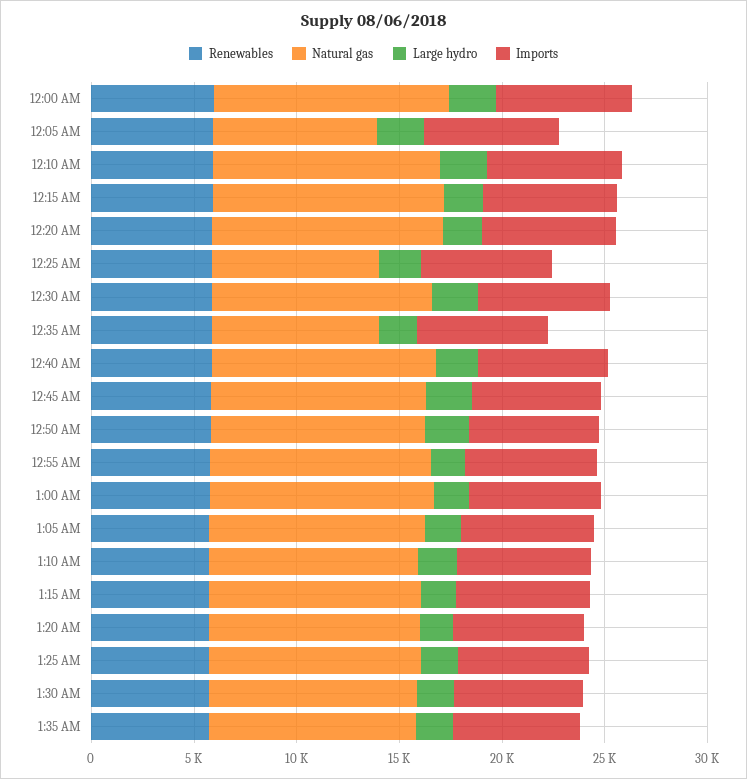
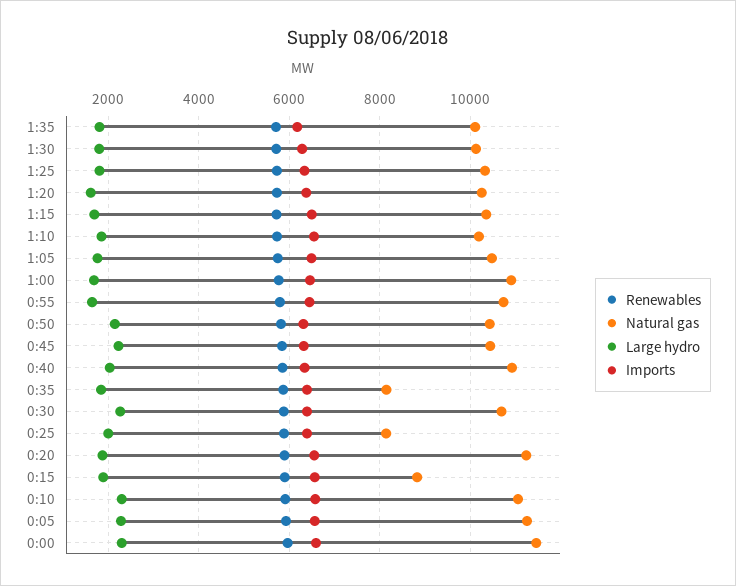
  {
    "Renewables": {
      "12:00 AM": 6000,
      "12:05 AM": 6000,
      "12:10 AM": 6000,
      "12:15 AM": 6000,
      "12:20 AM": 5800,
      "12:25 AM": 5800,
      "12:30 AM": 5800,
      "12:35 AM": 5800,
      "12:40 AM": 5800,
      "12:45 AM": 5800,
      "12:50 AM": 5800,
      "12:55 AM": 5800,
      "1:00 AM": 5800,
      "1:05 AM": 5800,
      "1:10 AM": 5800,
      "1:15 AM": 5800,
      "1:20 AM": 5800,
      "1:25 AM": 5800,
      "1:30 AM": 5800,
      "1:35 AM": 5800
    },
    "Natural gas": {
      "12:00 AM": 11400,
-     "12:05 AM": 8000,
+     "12:05 AM": 11200,
      "12:10 AM": 11000,
-     "12:15 AM": 11000,
+     "12:15 AM": 8800,
      "12:20 AM": 11200,
      "12:25 AM": 8200,
      "12:30 AM": 10600,
      "12:35 AM": 8200,
      "12:40 AM": 11000,
      "12:45 AM": 10400,
      "12:50 AM": 10400,
      "12:55 AM": 10800,
      "1:00 AM": 11000,
      "1:05 AM": 10400,
      "1:10 AM": 10200,
      "1:15 AM": 10400,
      "1:20 AM": 10200,
      "1:25 AM": 10400,
      "1:30 AM": 10200,
      "1:35 AM": 10200
    },
    "Large hydro": {
      "12:00 AM": 2400,
      "12:05 AM": 2200,
      "12:10 AM": 2200,
      "12:15 AM": 1800,
      "12:20 AM": 1800,
      "12:25 AM": 2000,
      "12:30 AM": 2200,
      "12:35 AM": 1800,
      "12:40 AM": 2000,
      "12:45 AM": 2200,
      "12:50 AM": 2200,
      "12:55 AM": 1600,
      "1:00 AM": 1600,
      "1:05 AM": 1800,
      "1:10 AM": 1800,
      "1:15 AM": 1600,
      "1:20 AM": 1600,
      "1:25 AM": 1800,
      "1:30 AM": 1800,
      "1:35 AM": 1800
    },
    "Imports": {
      "12:00 AM": 6600,
      "12:05 AM": 6600,
      "12:10 AM": 6600,
      "12:15 AM": 6600,
      "12:20 AM": 6600,
      "12:25 AM": 6400,
      "12:30 AM": 6400,
      "12:35 AM": 6400,
      "12:40 AM": 6400,
      "12:45 AM": 6400,
      "12:50 AM": 6400,
      "12:55 AM": 6400,
      "1:00 AM": 6400,
      "1:05 AM": 6400,
      "1:10 AM": 6600,
      "1:15 AM": 6600,
      "1:20 AM": 6400,
      "1:25 AM": 6400,
      "1:30 AM": 6200,
      "1:35 AM": 6200
    }
  }

